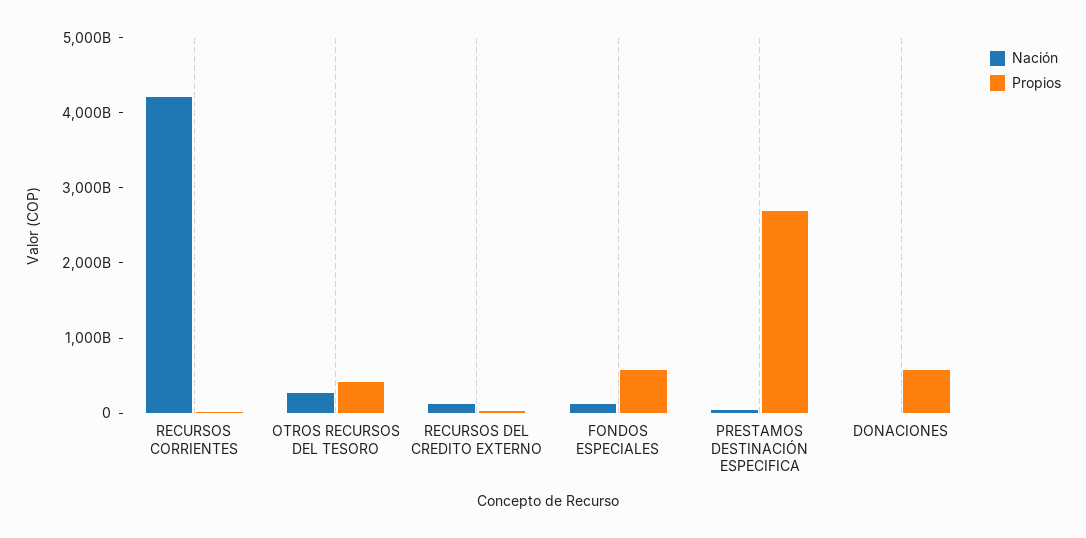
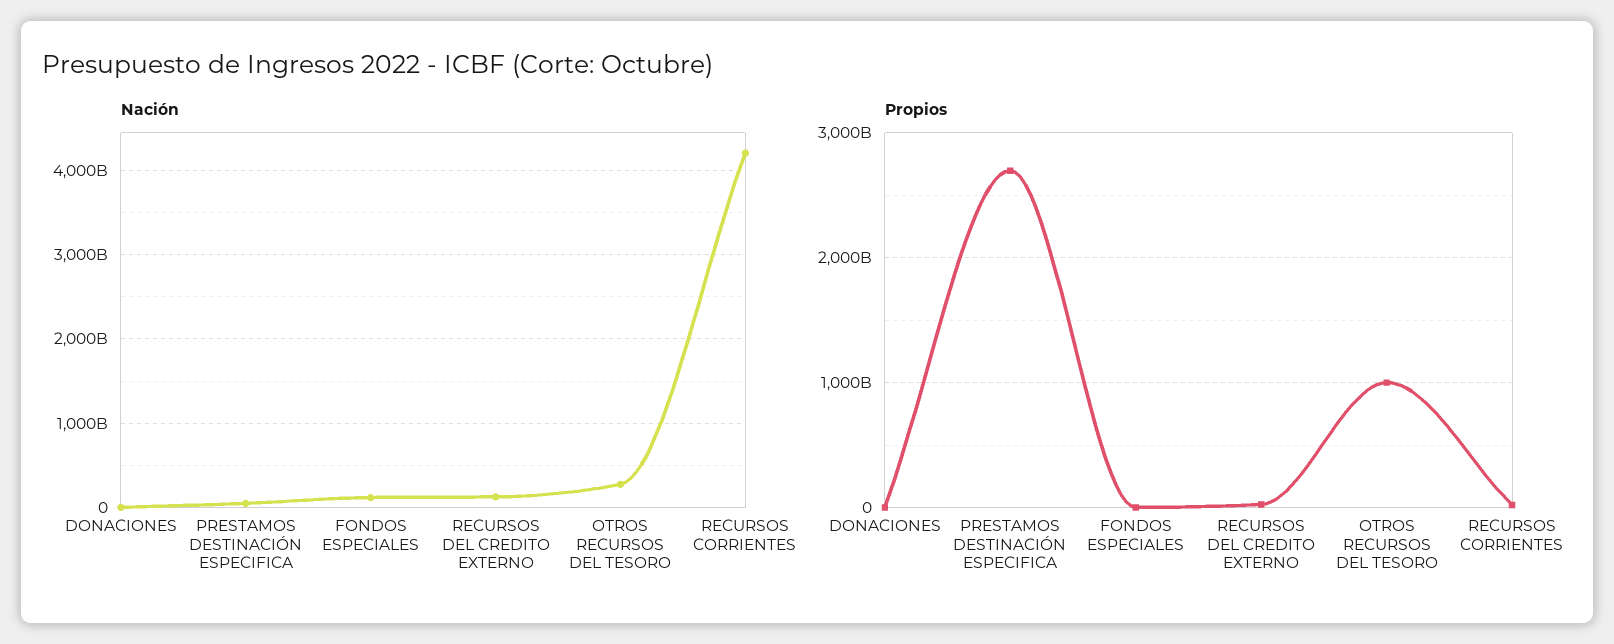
  {
    "Nación": {
      "RECURSOS CORRIENTES": 4200000000000,
      "OTROS RECURSOS DEL TESORO": 300000000000,
      "RECURSOS DEL CREDITO EXTERNO": 100000000000,
      "FONDOS ESPECIALES": 100000000000,
      "PRESTAMOS DESTINACIÓN ESPECIFICA": 0,
      "DONACIONES": 0
    },
    "Propios": {
      "RECURSOS CORRIENTES": 0,
-     "OTROS RECURSOS DEL TESORO": 400000000000,
+     "OTROS RECURSOS DEL TESORO": 1000000000000,
      "RECURSOS DEL CREDITO EXTERNO": 0,
-     "FONDOS ESPECIALES": 600000000000,
+     "FONDOS ESPECIALES": 0,
      "PRESTAMOS DESTINACIÓN ESPECIFICA": 2700000000000,
-     "DONACIONES": 600000000000
+     "DONACIONES": 0
    }
  }

